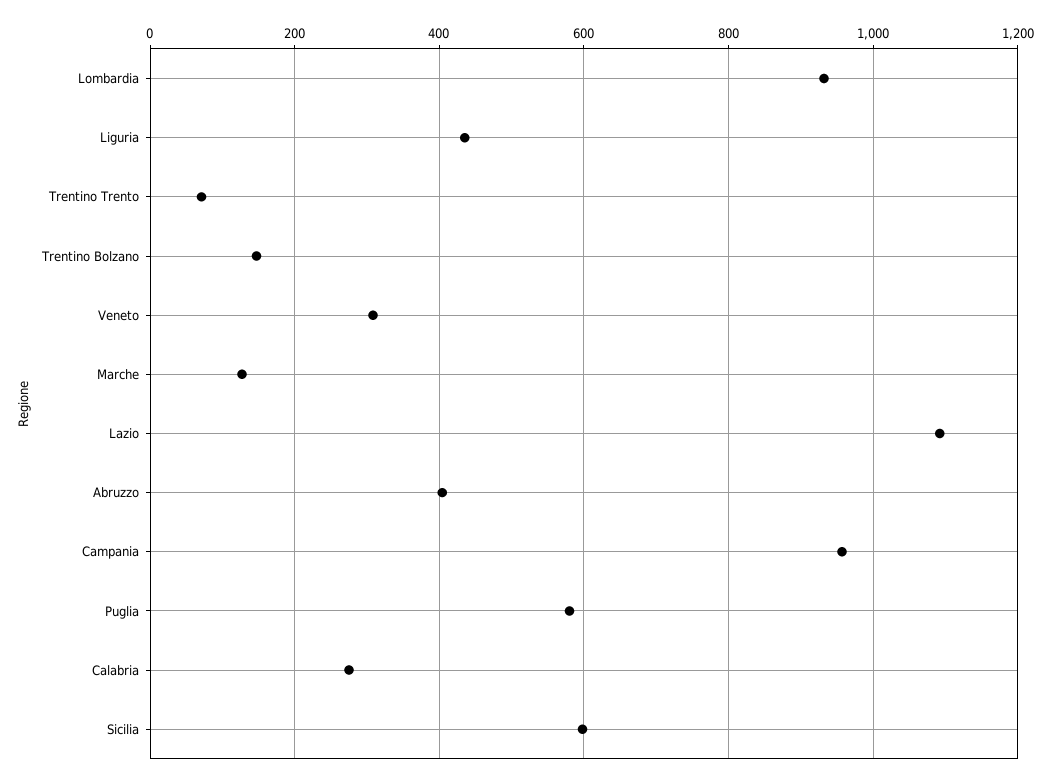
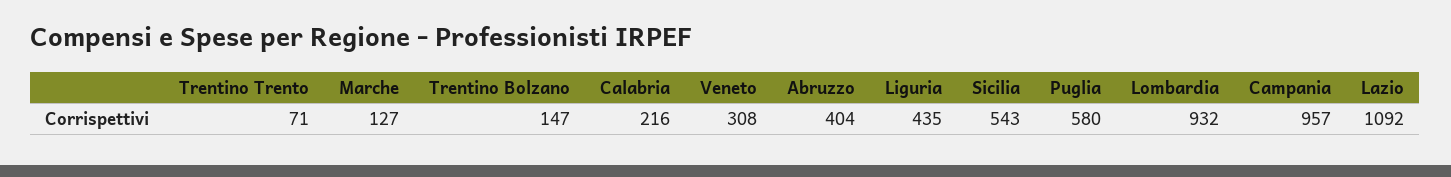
  {
    "Lombardia": 932,
    "Liguria": 435,
    "Trentino Trento": 71,
    "Trentino Bolzano": 147,
    "Veneto": 308,
    "Marche": 127,
    "Lazio": 1092,
    "Abruzzo": 404,
    "Campania": 957,
    "Puglia": 580,
-   "Calabria": 280,
+   "Calabria": 216,
-   "Sicilia": 600
+   "Sicilia": 543
  }

